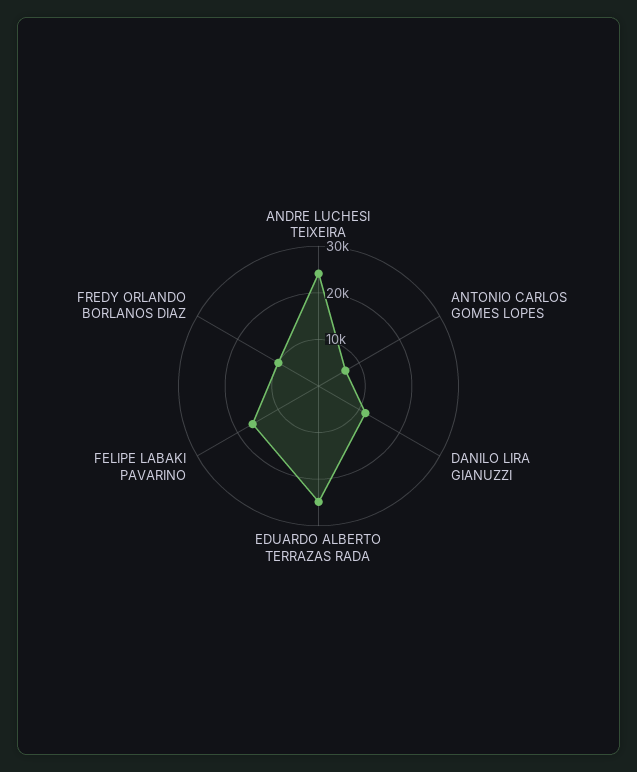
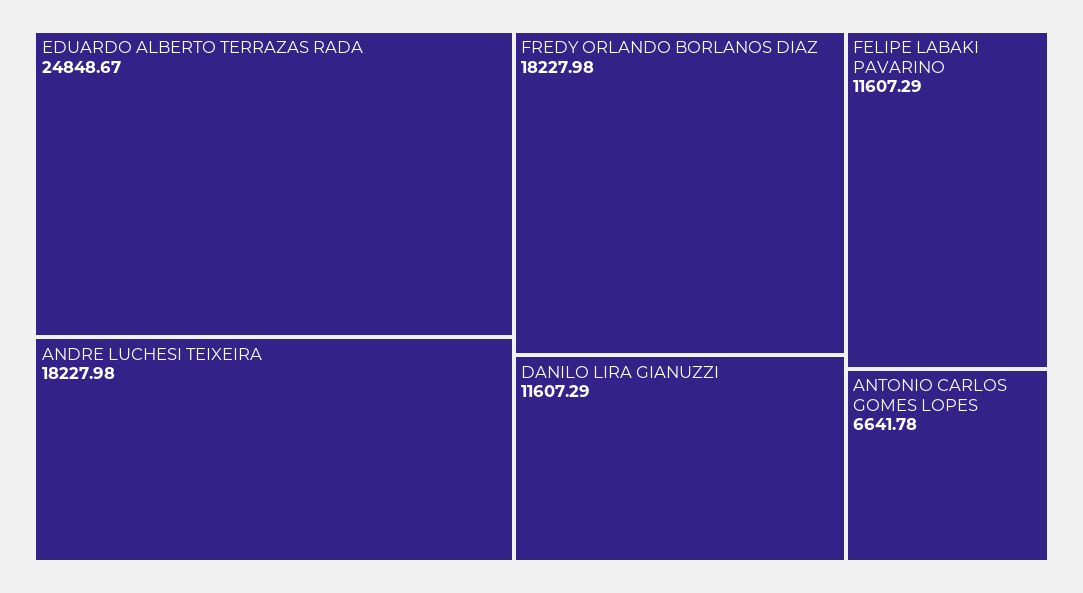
  {
-   "ANDRE LUCHESI TEIXEIRA": 24000,
+   "ANDRE LUCHESI TEIXEIRA": 18227.98,
    "ANTONIO CARLOS GOMES LOPES": 6641.78,
    "DANILO LIRA GIANUZZI": 11607.29,
    "EDUARDO ALBERTO TERRAZAS RADA": 24848.67,
-   "FELIPE LABAKI PAVARINO": 16000,
+   "FELIPE LABAKI PAVARINO": 11607.29,
-   "FREDY ORLANDO BORLANOS DIAZ": 10000
+   "FREDY ORLANDO BORLANOS DIAZ": 18227.98
  }

